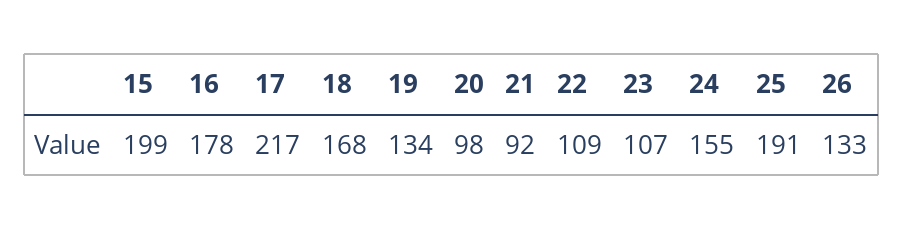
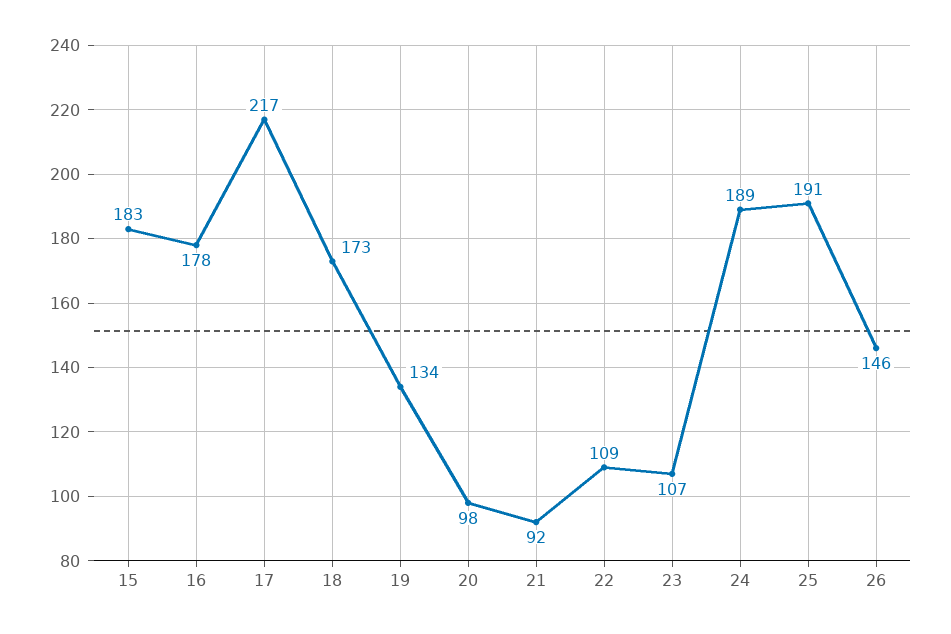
  {
-   "15": 199,
+   "15": 183,
    "16": 178,
    "17": 217,
-   "18": 168,
+   "18": 173,
    "19": 134,
    "20": 98,
    "21": 92,
    "22": 109,
    "23": 107,
-   "24": 155,
+   "24": 189,
    "25": 191,
-   "26": 133
+   "26": 146
  }

